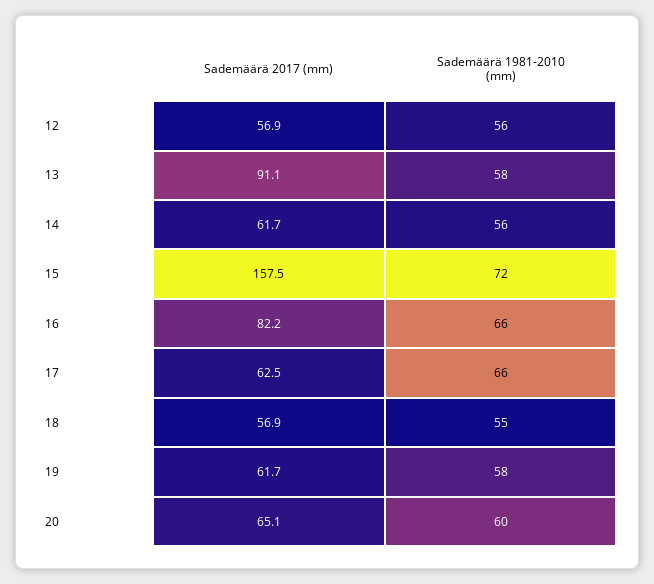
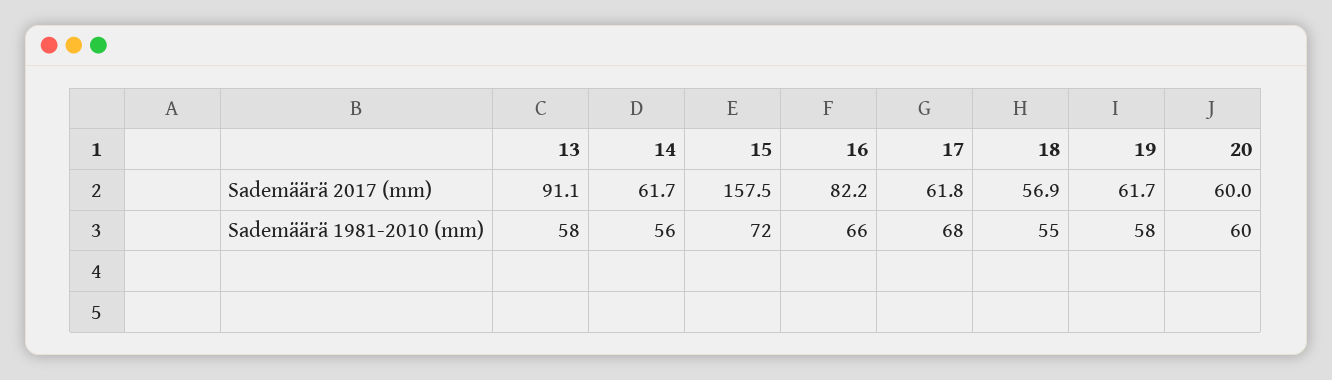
  {
    "Sademäärä 2017 (mm)": {
-     "12": 56.9,
      "13": 91.1,
      "14": 61.7,
      "15": 157.5,
      "16": 82.2,
-     "17": 62.5,
+     "17": 61.8,
      "18": 56.9,
      "19": 61.7,
-     "20": 65.1
+     "20": 60
    },
    "Sademäärä 1981-2010 (mm)": {
-     "12": 56,
      "13": 58,
      "14": 56,
      "15": 72,
      "16": 66,
-     "17": 66,
+     "17": 68,
      "18": 55,
      "19": 58,
      "20": 60
    }
  }

